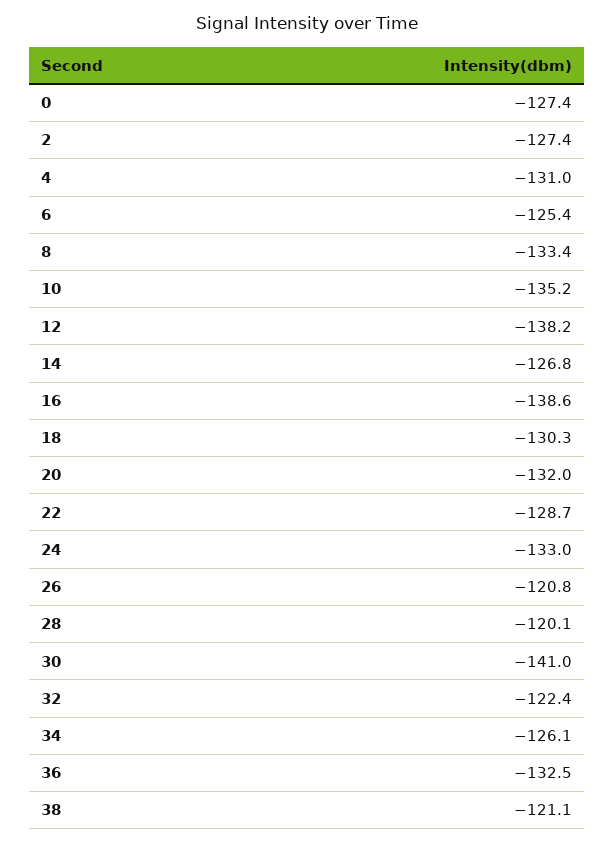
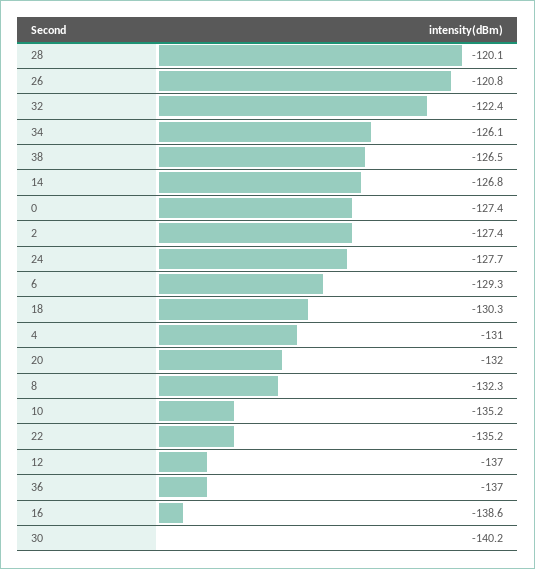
  {
    "0": -127.4,
    "2": -127.4,
    "4": -131,
-   "6": -125.4,
+   "6": -129.3,
-   "8": -133.4,
+   "8": -132.3,
    "10": -135.2,
-   "12": -138.2,
+   "12": -137,
    "14": -126.8,
    "16": -138.6,
    "18": -130.3,
    "20": -132,
-   "22": -128.7,
+   "22": -135.2,
-   "24": -133,
+   "24": -127.7,
    "26": -120.8,
    "28": -120.1,
-   "30": -141,
+   "30": -140.2,
    "32": -122.4,
    "34": -126.1,
-   "36": -132.5,
+   "36": -137,
-   "38": -121.1
+   "38": -126.5
  }

